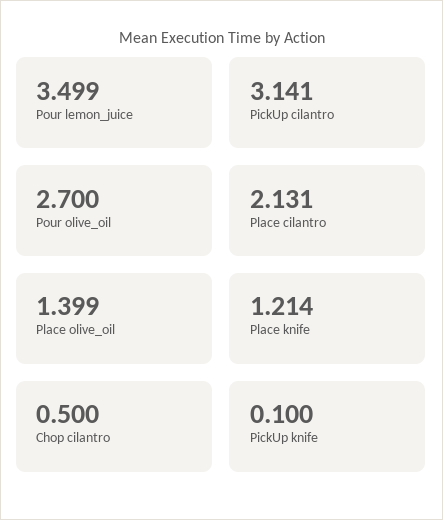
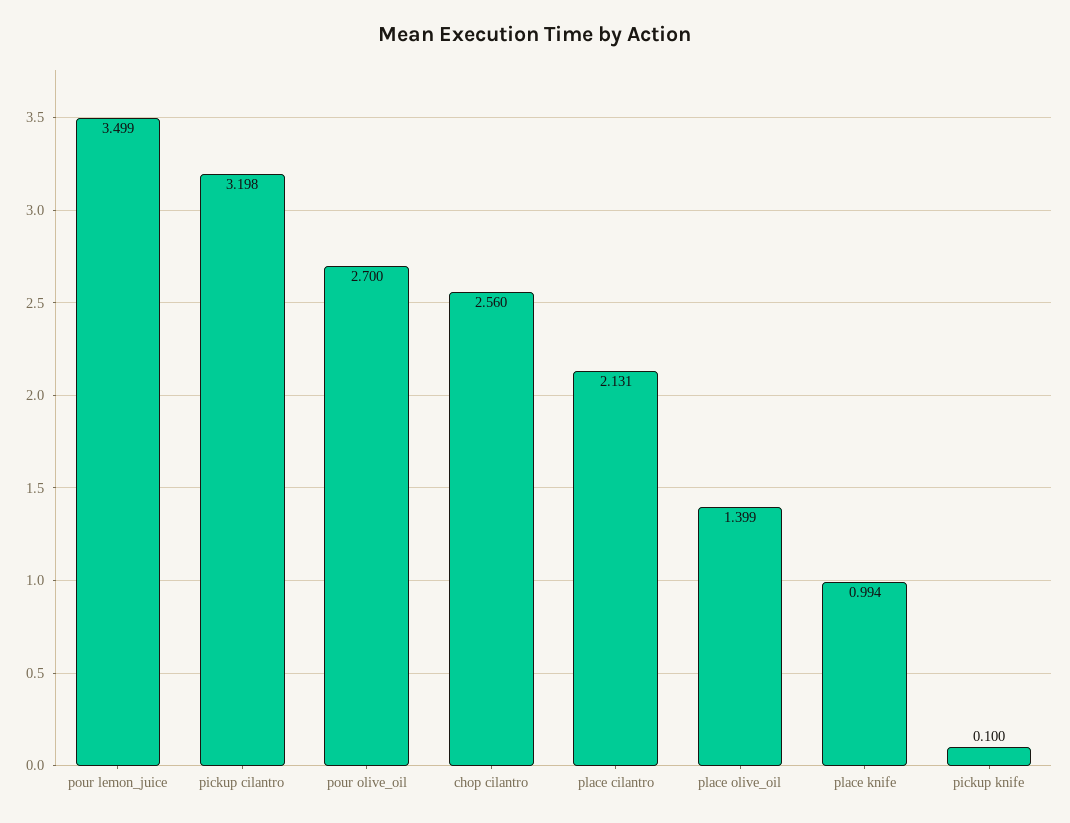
  {
    "Pour lemon_juice": 3.499,
-   "PickUp cilantro": 3.141,
+   "PickUp cilantro": 3.198,
    "Pour olive_oil": 2.7,
    "Place cilantro": 2.131,
    "Place olive_oil": 1.399,
-   "Place knife": 1.214,
+   "Place knife": 0.994,
-   "Chop cilantro": 0.5,
+   "Chop cilantro": 2.56,
    "PickUp knife": 0.1
  }

